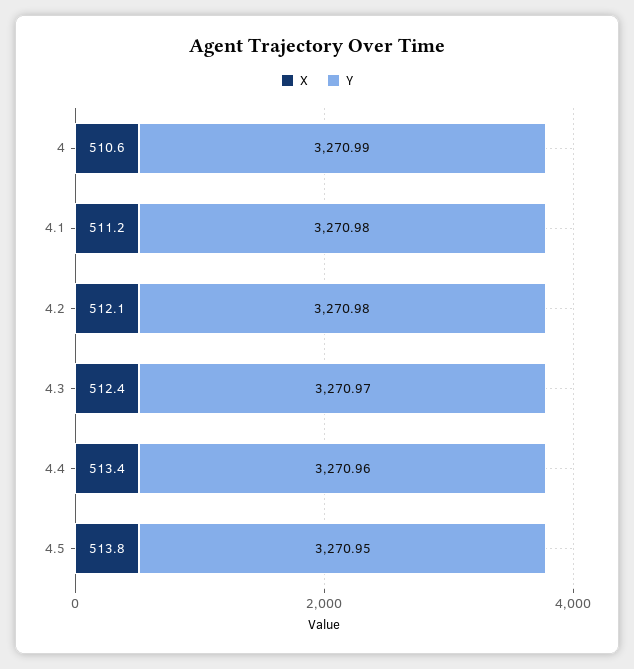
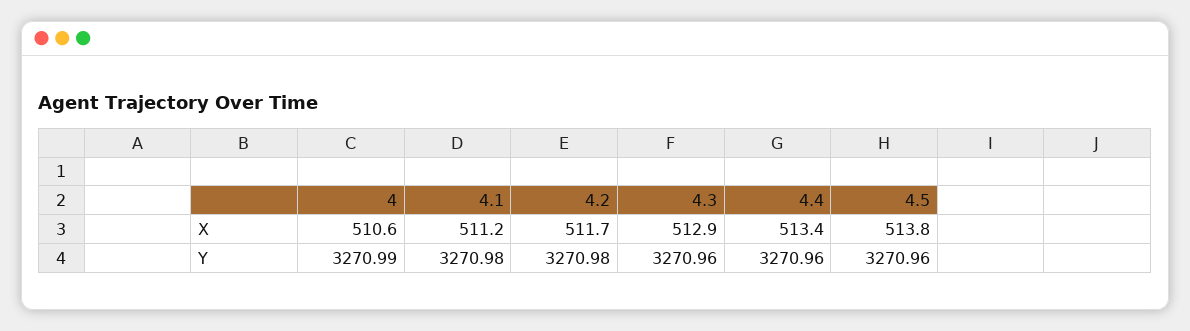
  {
    "X": {
      "4": 510.6,
      "4.1": 511.2,
-     "4.2": 512.1,
+     "4.2": 511.7,
-     "4.3": 512.4,
+     "4.3": 512.9,
      "4.4": 513.4,
      "4.5": 513.8
    },
    "Y": {
      "4": 3270.99,
      "4.1": 3270.98,
      "4.2": 3270.98,
-     "4.3": 3270.97,
+     "4.3": 3270.96,
      "4.4": 3270.96,
-     "4.5": 3270.95
+     "4.5": 3270.96
    }
  }

